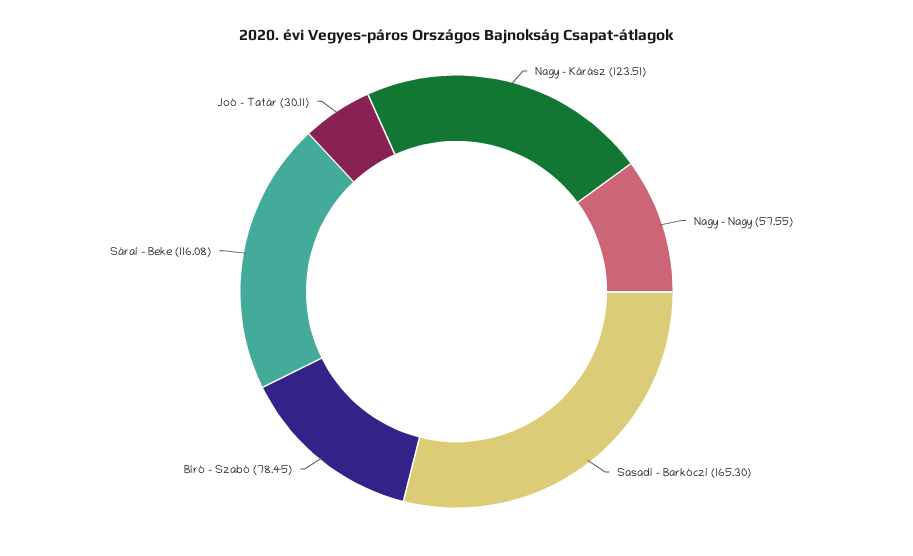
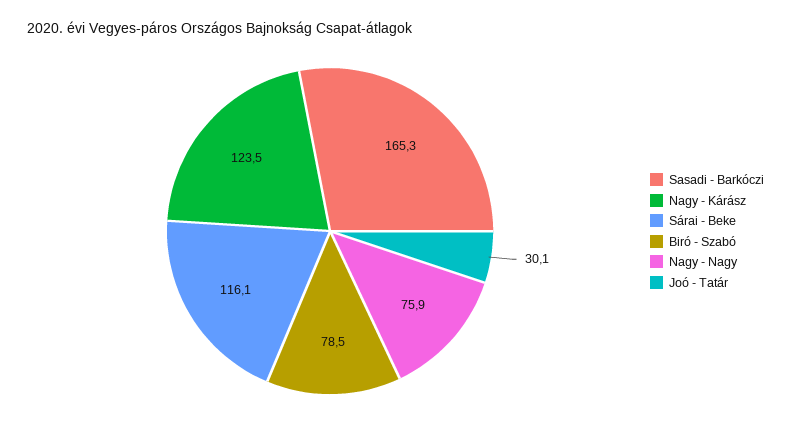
  {
    "Nagy - Kárász": 123.51,
-   "Nagy - Nagy": 57.55,
+   "Nagy - Nagy": 75.9,
    "Sasadi - Barkóczi": 165.3,
    "Biró - Szabó": 78.45,
    "Sárai - Beke": 116.08,
    "Joó - Tatár": 30.11
  }

